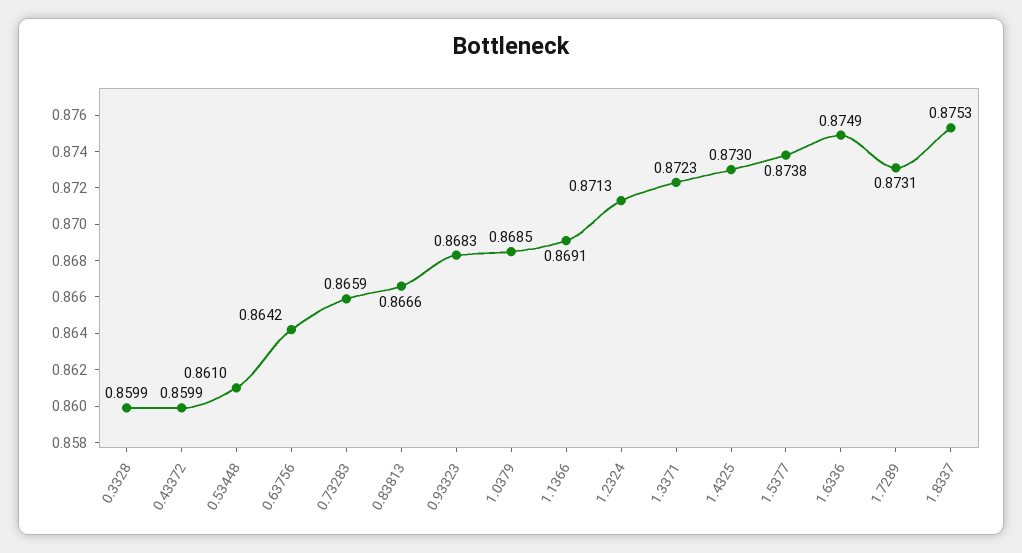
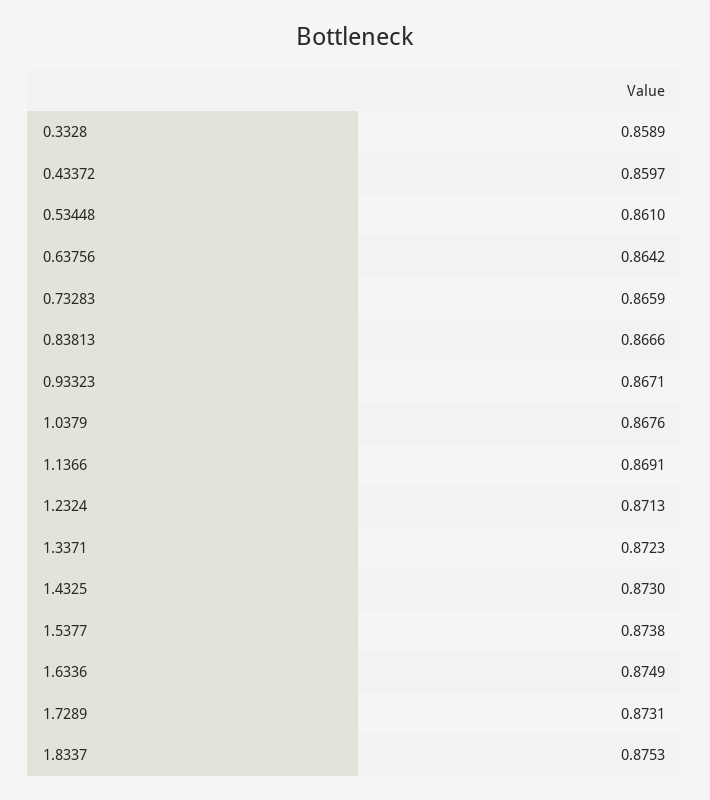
  {
-   "0.3328": 0.8599,
+   "0.3328": 0.8589,
-   "0.43372": 0.8599,
+   "0.43372": 0.8597,
    "0.53448": 0.861,
    "0.63756": 0.8642,
    "0.73283": 0.8659,
    "0.83813": 0.8666,
-   "0.93323": 0.8683,
+   "0.93323": 0.8671,
-   "1.0379": 0.8685,
+   "1.0379": 0.8676,
    "1.1366": 0.8691,
    "1.2324": 0.8713,
    "1.3371": 0.8723,
    "1.4325": 0.873,
    "1.5377": 0.8738,
    "1.6336": 0.8749,
    "1.7289": 0.8731,
    "1.8337": 0.8753
  }

